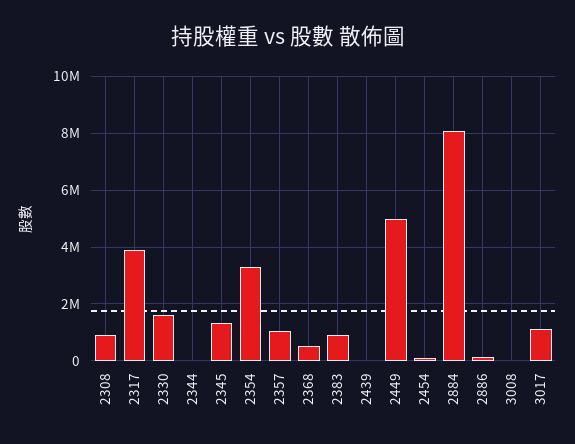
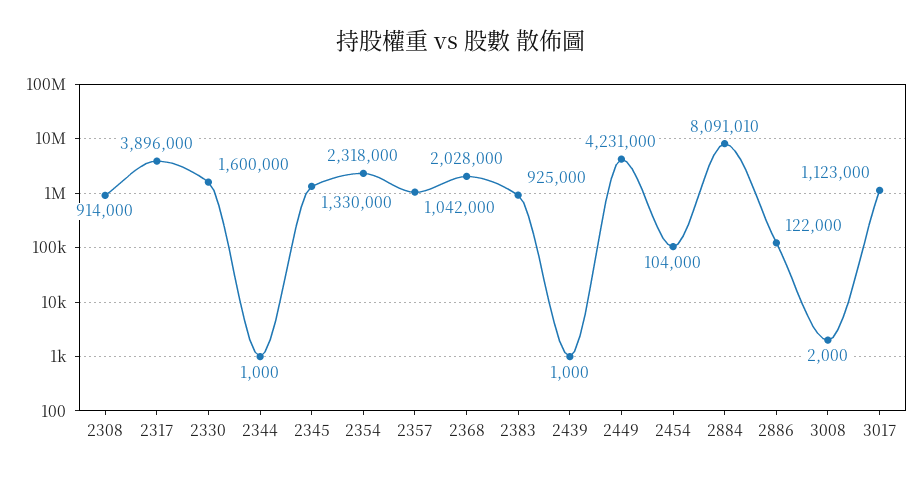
  {
    "2308": 914000,
    "2317": 3896000,
    "2330": 1600000,
    "2344": 1000,
    "2345": 1330000,
-   "2354": 3250000,
+   "2354": 2318000,
    "2357": 1042000,
-   "2368": 500000,
+   "2368": 2028000,
    "2383": 925000,
    "2439": 1000,
-   "2449": 5000000,
+   "2449": 4231000,
    "2454": 104000,
    "2884": 8091010,
    "2886": 122000,
    "3008": 2000,
    "3017": 1123000
  }

